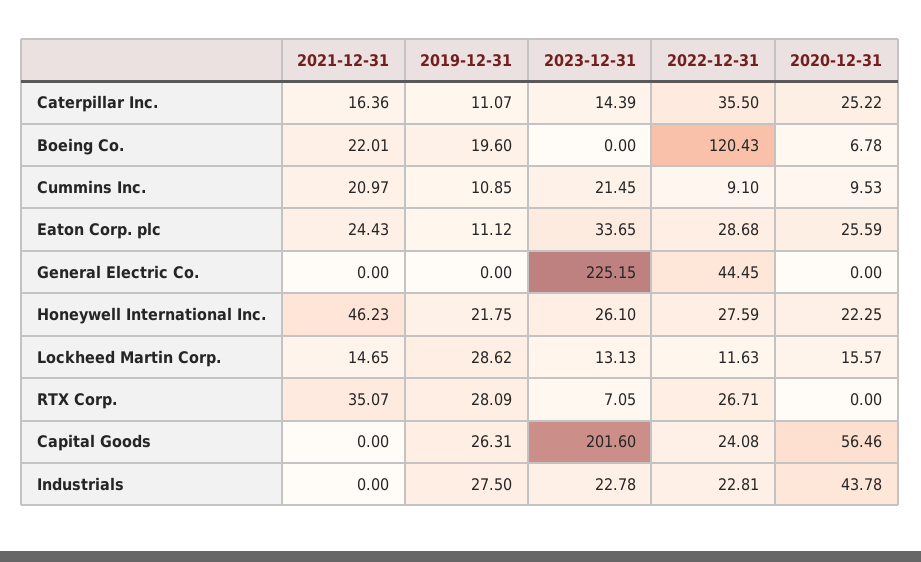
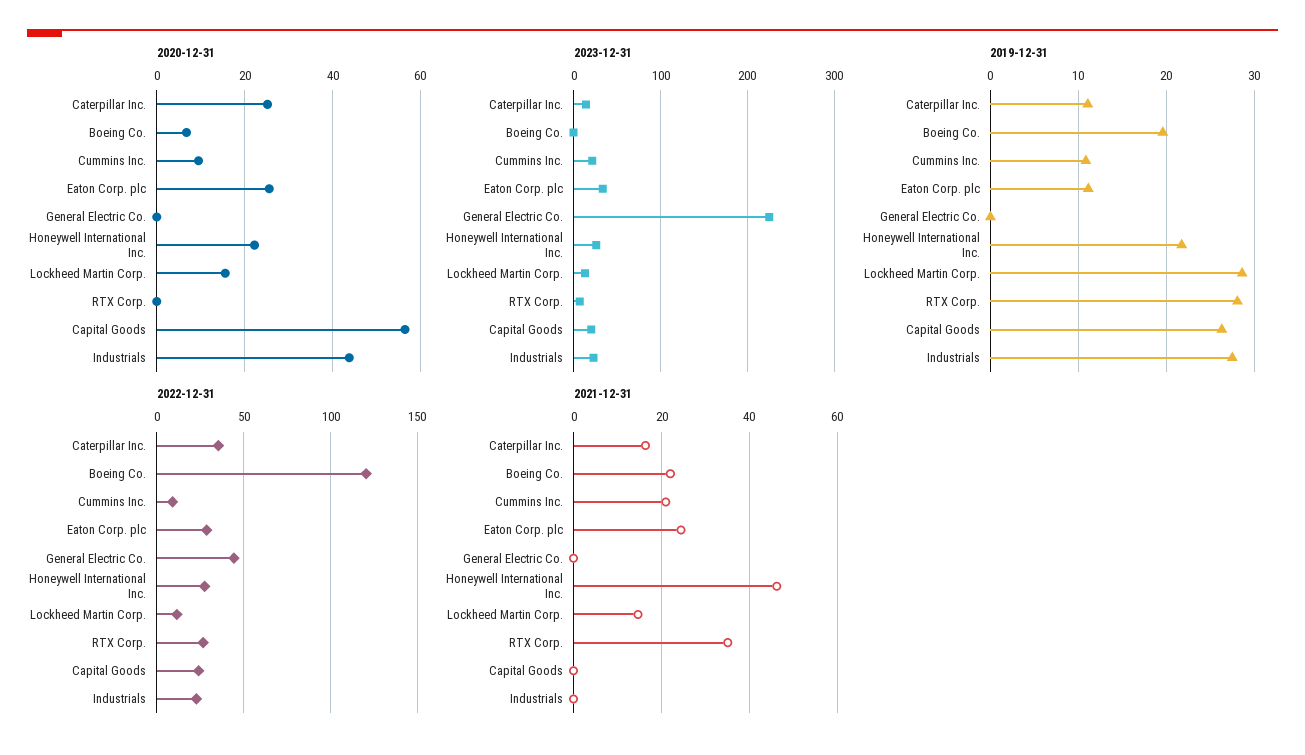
  {
    "2021-12-31": {
      "Caterpillar Inc.": 16.36,
      "Boeing Co.": 22.01,
      "Cummins Inc.": 20.97,
      "Eaton Corp. plc": 24.43,
      "General Electric Co.": 0,
      "Honeywell International Inc.": 46.23,
      "Lockheed Martin Corp.": 14.65,
      "RTX Corp.": 35.07,
      "Capital Goods": 0,
      "Industrials": 0
    },
    "2019-12-31": {
      "Caterpillar Inc.": 11.07,
      "Boeing Co.": 19.6,
      "Cummins Inc.": 10.85,
      "Eaton Corp. plc": 11.12,
      "General Electric Co.": 0,
      "Honeywell International Inc.": 21.75,
      "Lockheed Martin Corp.": 28.62,
      "RTX Corp.": 28.09,
      "Capital Goods": 26.31,
      "Industrials": 27.5
    },
    "2023-12-31": {
      "Caterpillar Inc.": 14.39,
      "Boeing Co.": 0,
      "Cummins Inc.": 21.45,
      "Eaton Corp. plc": 33.65,
      "General Electric Co.": 225.15,
      "Honeywell International Inc.": 26.1,
      "Lockheed Martin Corp.": 13.13,
      "RTX Corp.": 7.05,
-     "Capital Goods": 201.6,
+     "Capital Goods": 20,
      "Industrials": 22.78
    },
    "2022-12-31": {
      "Caterpillar Inc.": 35.5,
      "Boeing Co.": 120.43,
      "Cummins Inc.": 9.1,
      "Eaton Corp. plc": 28.68,
      "General Electric Co.": 44.45,
      "Honeywell International Inc.": 27.59,
      "Lockheed Martin Corp.": 11.63,
      "RTX Corp.": 26.71,
      "Capital Goods": 24.08,
      "Industrials": 22.81
    },
    "2020-12-31": {
      "Caterpillar Inc.": 25.22,
      "Boeing Co.": 6.78,
      "Cummins Inc.": 9.53,
      "Eaton Corp. plc": 25.59,
      "General Electric Co.": 0,
      "Honeywell International Inc.": 22.25,
      "Lockheed Martin Corp.": 15.57,
      "RTX Corp.": 0,
      "Capital Goods": 56.46,
      "Industrials": 43.78
    }
  }

